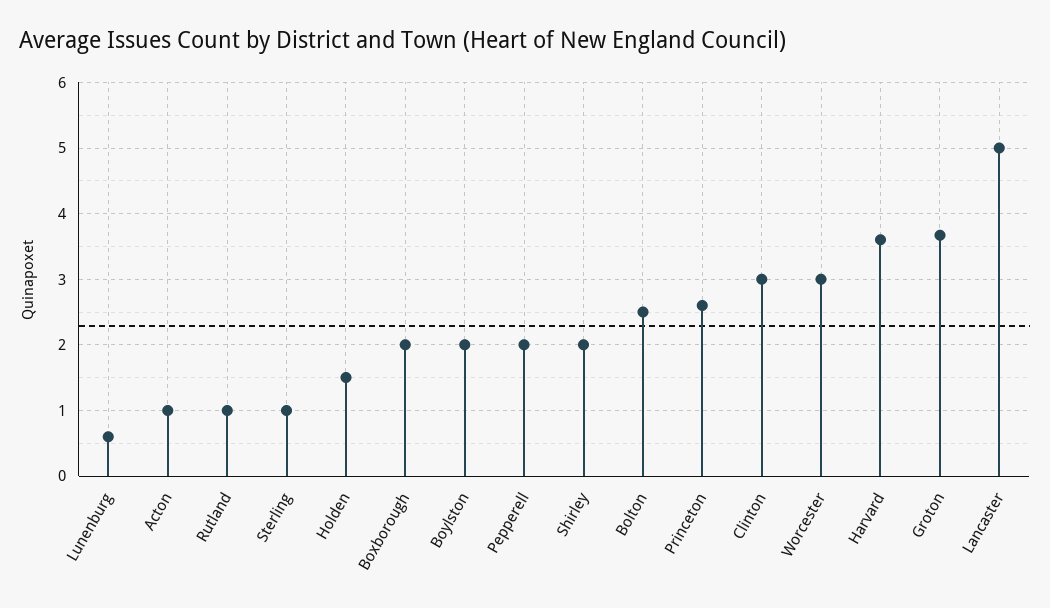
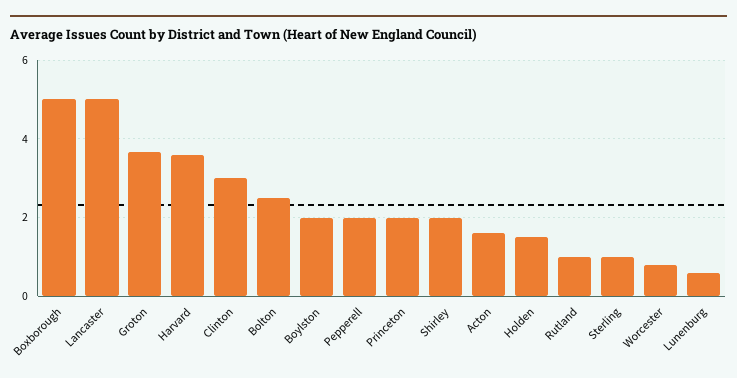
  {
    "Lunenburg": 0.6,
-   "Acton": 1,
+   "Acton": 1.6,
    "Rutland": 1,
    "Sterling": 1,
    "Holden": 1.5,
-   "Boxborough": 2,
+   "Boxborough": 5,
    "Boylston": 2,
    "Pepperell": 2,
    "Shirley": 2,
    "Bolton": 2.5,
-   "Princeton": 2.6,
+   "Princeton": 2,
    "Clinton": 3,
-   "Worcester": 3,
+   "Worcester": 0.8,
    "Harvard": 3.6,
    "Groton": 3.7,
    "Lancaster": 5
  }

